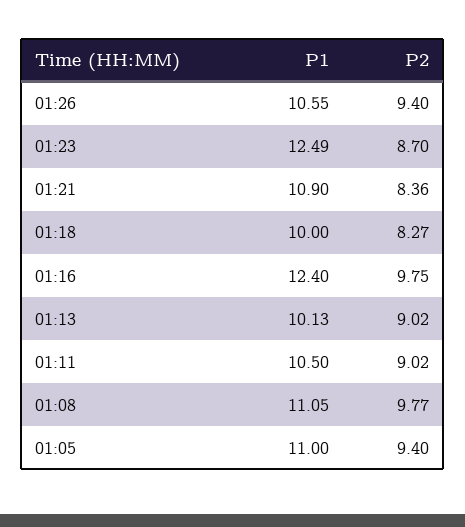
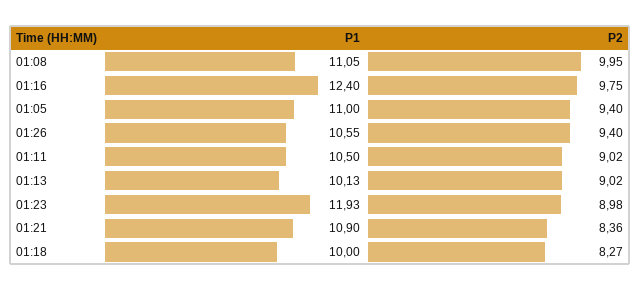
  {
    "P1": {
      "01:26": 10.55,
-     "01:23": 12.49,
+     "01:23": 11.93,
      "01:21": 10.9,
      "01:18": 10,
      "01:16": 12.4,
      "01:13": 10.13,
      "01:11": 10.5,
      "01:08": 11.05,
      "01:05": 11
    },
    "P2": {
      "01:26": 9.4,
-     "01:23": 8.7,
+     "01:23": 8.98,
      "01:21": 8.36,
      "01:18": 8.27,
      "01:16": 9.75,
      "01:13": 9.02,
      "01:11": 9.02,
-     "01:08": 9.77,
+     "01:08": 9.95,
      "01:05": 9.4
    }
  }

